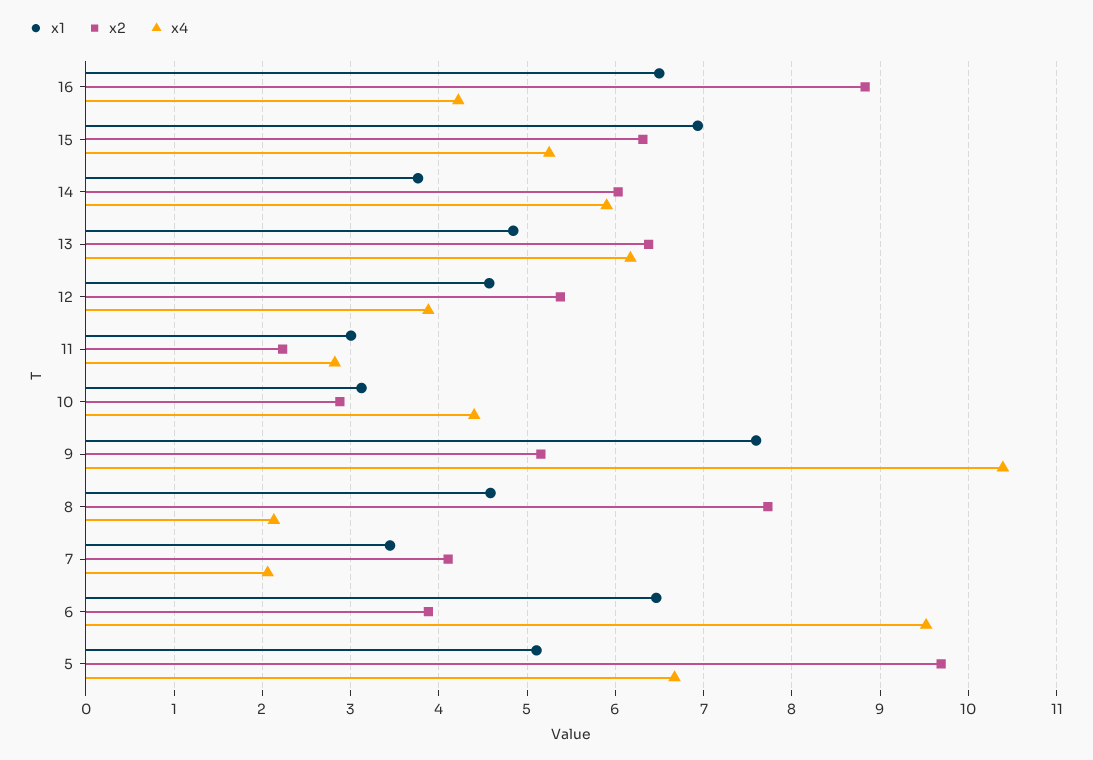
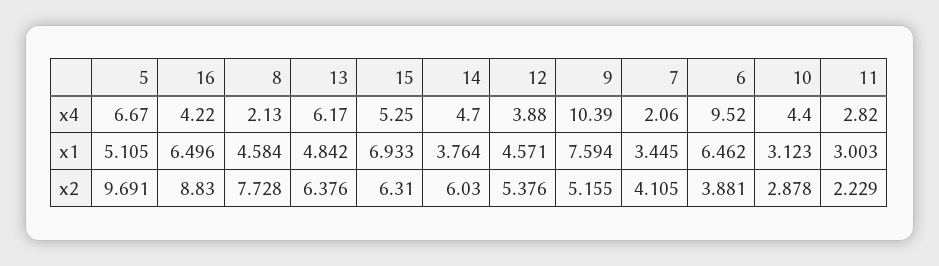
  {
    "x1": {
      "16": 6.496,
      "15": 6.933,
      "14": 3.764,
      "13": 4.842,
      "12": 4.571,
      "11": 3.003,
      "10": 3.123,
      "9": 7.594,
      "8": 4.584,
      "7": 3.445,
      "6": 6.462,
      "5": 5.105
    },
    "x2": {
      "16": 8.83,
      "15": 6.31,
      "14": 6.03,
      "13": 6.376,
      "12": 5.376,
      "11": 2.229,
      "10": 2.878,
      "9": 5.155,
      "8": 7.728,
      "7": 4.105,
      "6": 3.881,
      "5": 9.691
    },
    "x4": {
      "16": 4.22,
      "15": 5.25,
-     "14": 5.9,
+     "14": 4.7,
      "13": 6.17,
      "12": 3.88,
      "11": 2.82,
      "10": 4.4,
      "9": 10.39,
      "8": 2.13,
      "7": 2.06,
      "6": 9.52,
      "5": 6.67
    }
  }

